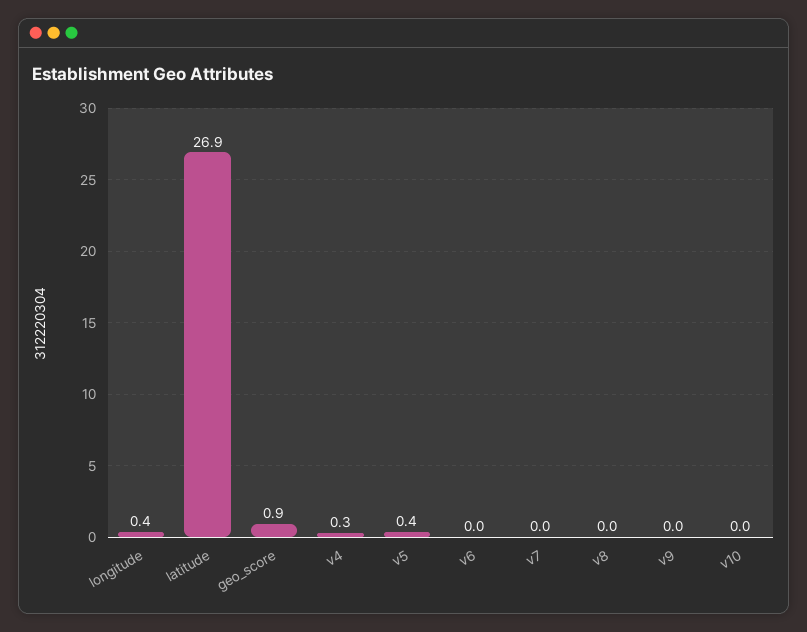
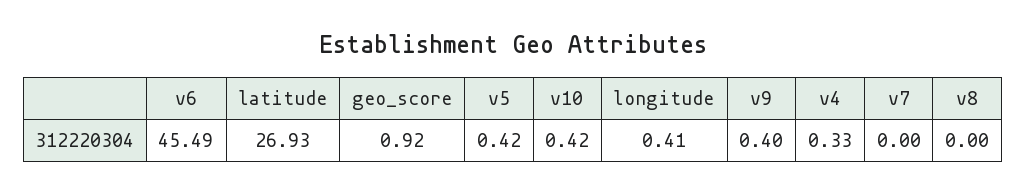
  {
    "longitude": 0.41,
    "latitude": 26.93,
    "geo_score": 0.92,
    "v4": 0.33,
    "v5": 0.42,
-   "v6": 0,
+   "v6": 45.49,
    "v7": 0,
    "v8": 0,
-   "v9": 0,
+   "v9": 0.4,
-   "v10": 0
+   "v10": 0.42
  }

